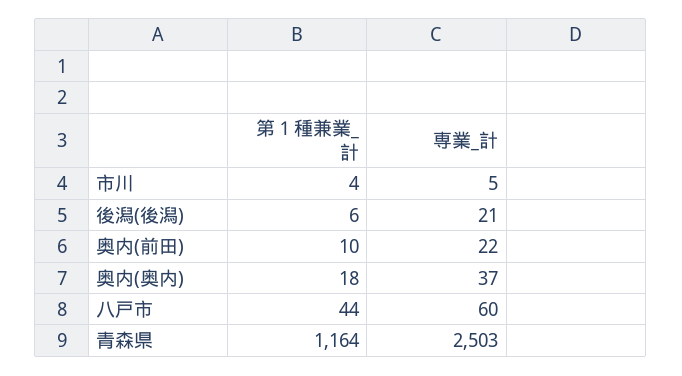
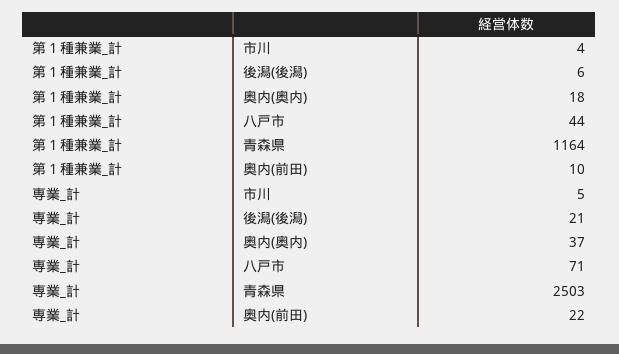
  {
    "第１種兼業_計": {
      "市川": 4,
      "後潟(後潟)": 6,
      "奥内(前田)": 10,
      "奥内(奥内)": 18,
      "八戸市": 44,
      "青森県": 1164
    },
    "専業_計": {
      "市川": 5,
      "後潟(後潟)": 21,
      "奥内(前田)": 22,
      "奥内(奥内)": 37,
-     "八戸市": 60,
+     "八戸市": 71,
      "青森県": 2503
    }
  }

